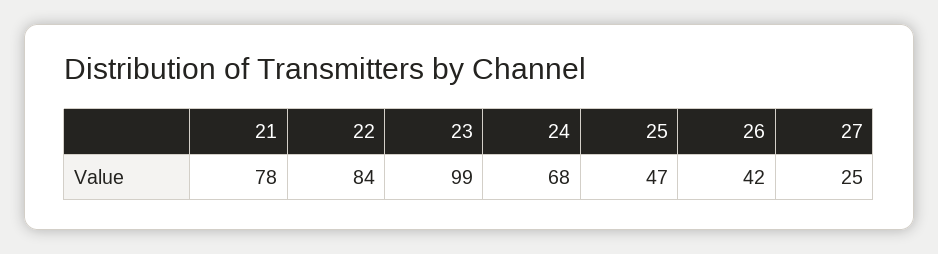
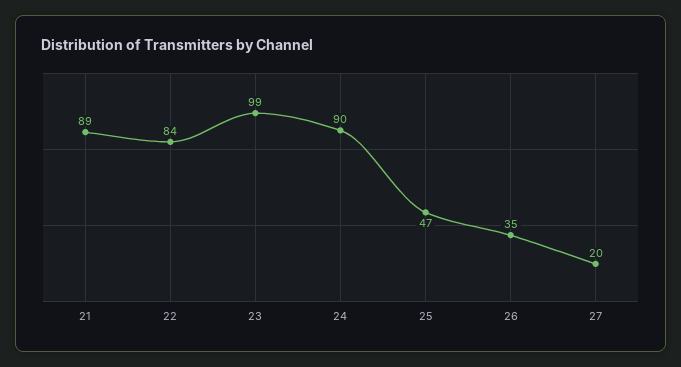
  {
-   "21": 78,
+   "21": 89,
    "22": 84,
    "23": 99,
-   "24": 68,
+   "24": 90,
    "25": 47,
-   "26": 42,
+   "26": 35,
-   "27": 25
+   "27": 20
  }

